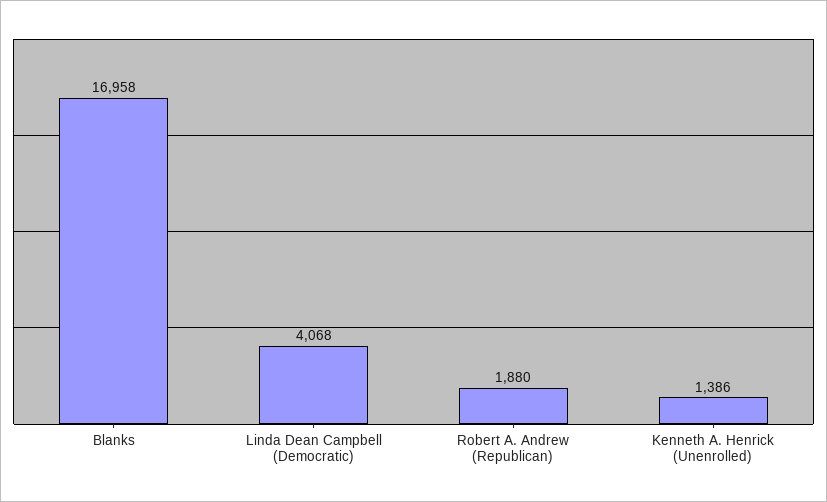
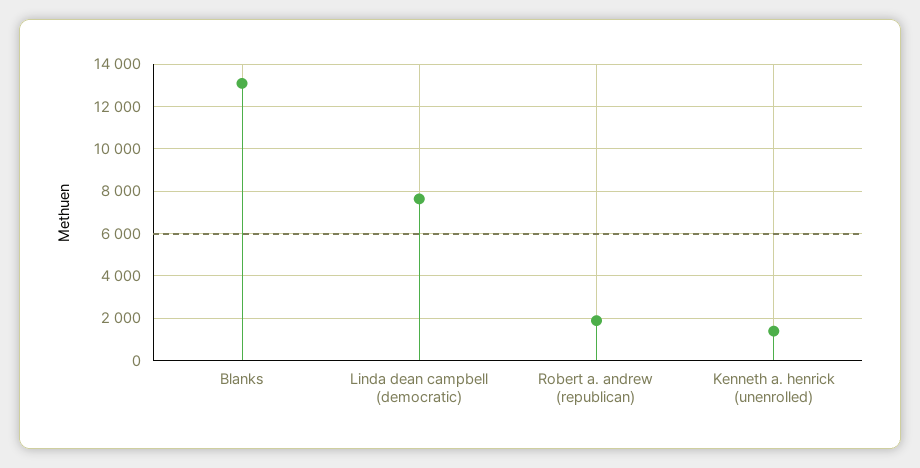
  {
-   "Blanks": 16958,
+   "Blanks": 13000,
-   "Linda Dean Campbell (Democratic)": 4068,
+   "Linda Dean Campbell (Democratic)": 7500,
    "Robert A. Andrew (Republican)": 1880,
    "Kenneth A. Henrick (Unenrolled)": 1386
  }

